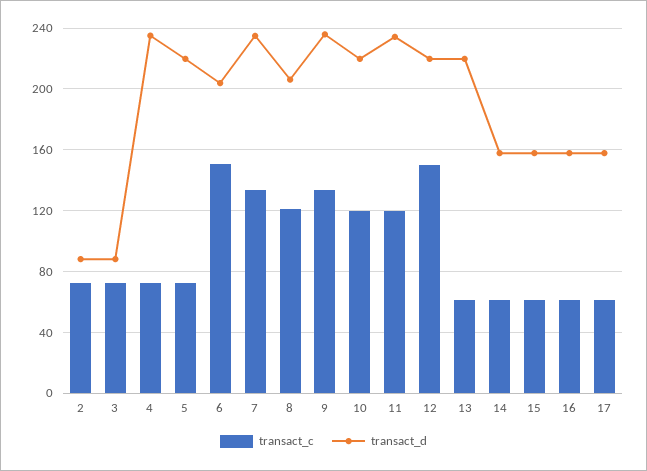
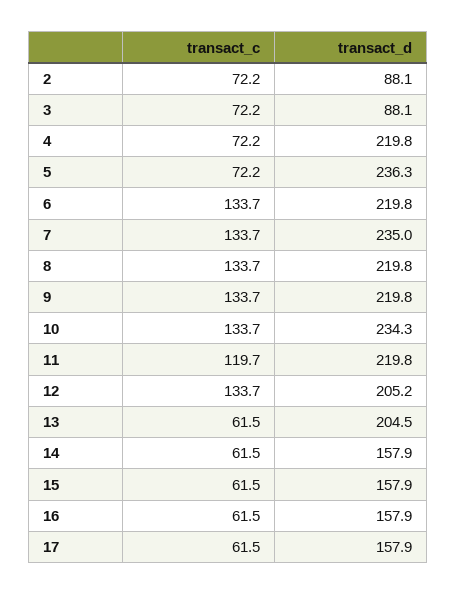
  {
    "transact_c": {
      "2": 72.2,
      "3": 72.2,
      "4": 72.2,
      "5": 72.2,
-     "6": 150,
+     "6": 133.7,
      "7": 133.7,
-     "8": 120,
+     "8": 133.7,
      "9": 133.7,
-     "10": 120,
+     "10": 133.7,
      "11": 119.7,
-     "12": 150,
+     "12": 133.7,
      "13": 61.5,
      "14": 61.5,
      "15": 61.5,
      "16": 61.5,
      "17": 61.5
    },
    "transact_d": {
      "2": 88.1,
      "3": 88.1,
-     "4": 235,
+     "4": 219.8,
-     "5": 220,
+     "5": 236.3,
-     "6": 205,
+     "6": 219.8,
      "7": 235,
-     "8": 205,
+     "8": 219.8,
-     "9": 235,
+     "9": 219.8,
-     "10": 220,
+     "10": 234.3,
-     "11": 235,
+     "11": 219.8,
-     "12": 220,
+     "12": 205.2,
-     "13": 220,
+     "13": 204.5,
      "14": 157.9,
      "15": 157.9,
      "16": 157.9,
      "17": 157.9
    }
  }

